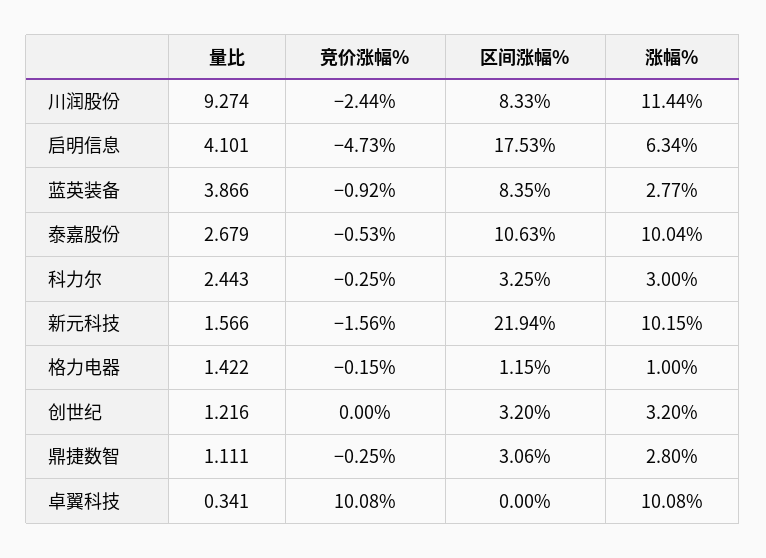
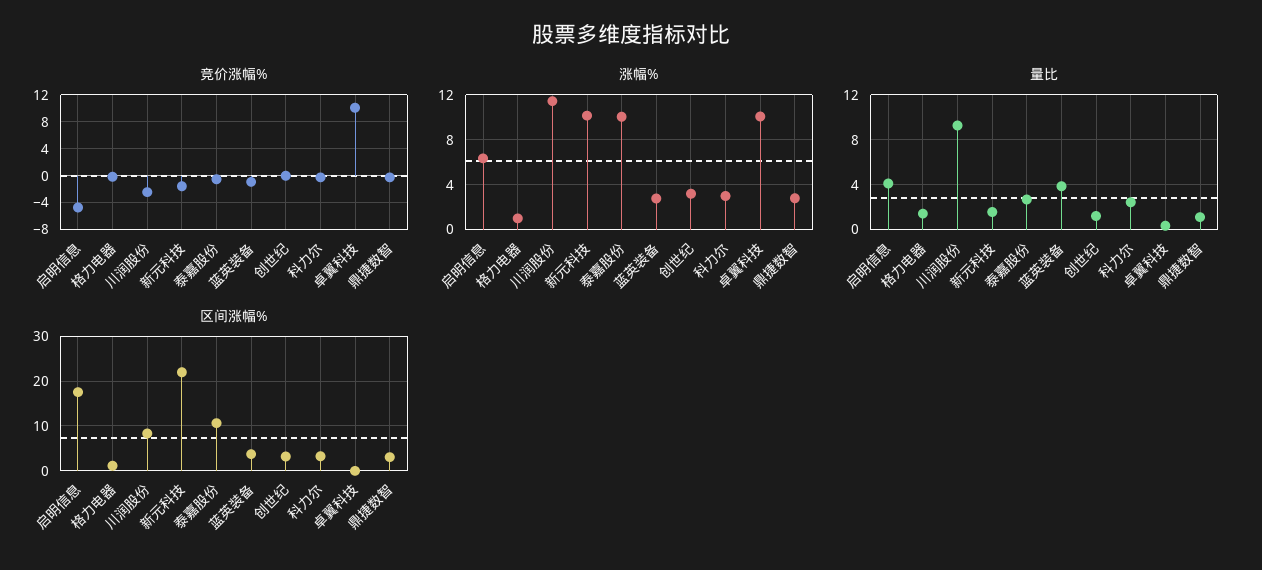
  {
    "量比": {
      "川润股份": 9.274,
      "启明信息": 4.101,
      "蓝英装备": 3.866,
      "泰嘉股份": 2.679,
      "科力尔": 2.443,
      "新元科技": 1.566,
      "格力电器": 1.422,
      "创世纪": 1.216,
      "鼎捷数智": 1.111,
      "卓翼科技": 0.341
    },
    "竞价涨幅%": {
      "川润股份": -2.44,
      "启明信息": -4.73,
      "蓝英装备": -0.92,
      "泰嘉股份": -0.53,
      "科力尔": -0.25,
      "新元科技": -1.56,
      "格力电器": -0.15,
      "创世纪": 0,
      "鼎捷数智": -0.25,
      "卓翼科技": 10.08
    },
    "区间涨幅%": {
      "川润股份": 8.33,
      "启明信息": 17.53,
-     "蓝英装备": 8.35,
+     "蓝英装备": 4,
      "泰嘉股份": 10.63,
      "科力尔": 3.25,
      "新元科技": 21.94,
      "格力电器": 1.15,
      "创世纪": 3.2,
      "鼎捷数智": 3.06,
      "卓翼科技": 0
    },
    "涨幅%": {
      "川润股份": 11.44,
      "启明信息": 6.34,
      "蓝英装备": 2.77,
      "泰嘉股份": 10.04,
      "科力尔": 3,
      "新元科技": 10.15,
      "格力电器": 1,
      "创世纪": 3.2,
      "鼎捷数智": 2.8,
      "卓翼科技": 10.08
    }
  }

